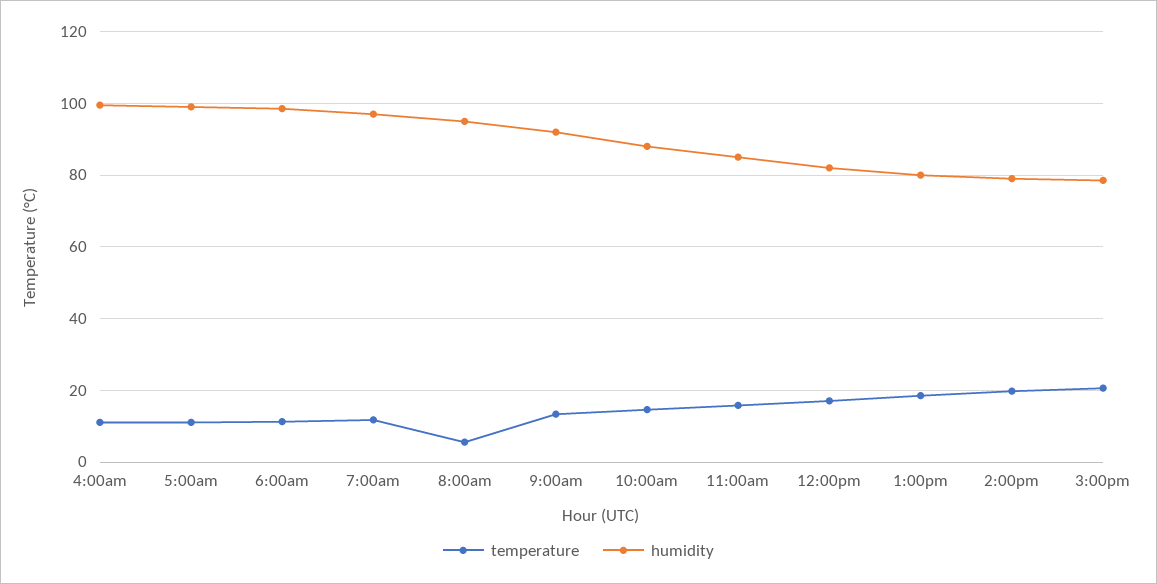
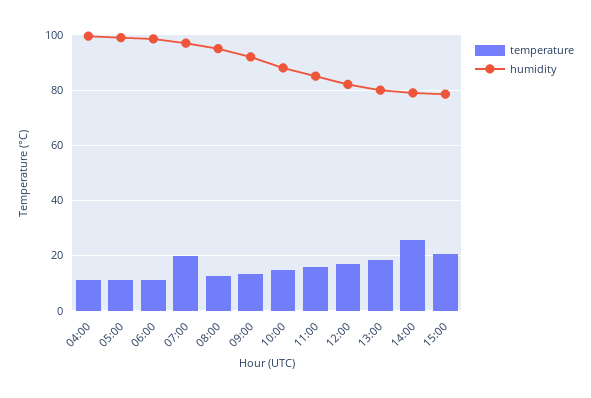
  {
    "temperature": {
      "4:00am": 12,
      "5:00am": 12,
      "6:00am": 12,
-     "7:00am": 12,
+     "7:00am": 20,
-     "8:00am": 6,
+     "8:00am": 12.5,
      "9:00am": 14,
      "10:00am": 14,
      "11:00am": 16,
      "12:00pm": 18,
      "1:00pm": 18,
-     "2:00pm": 20,
+     "2:00pm": 25,
      "3:00pm": 20
    },
    "humidity": {
      "4:00am": 100,
      "5:00am": 100,
      "6:00am": 98,
      "7:00am": 98,
      "8:00am": 96,
      "9:00am": 92,
      "10:00am": 88,
      "11:00am": 86,
      "12:00pm": 82,
      "1:00pm": 80,
      "2:00pm": 80,
      "3:00pm": 78
    }
  }

